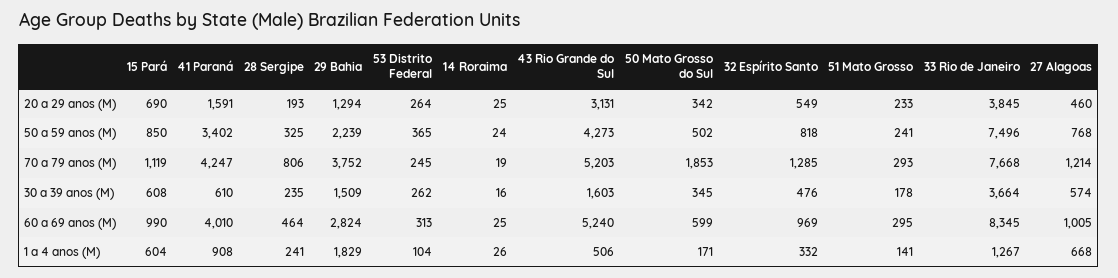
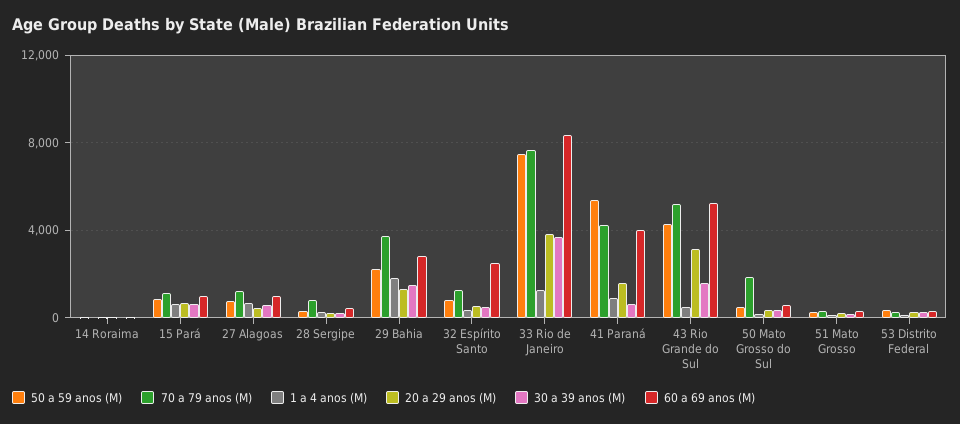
  {
    "20 a 29 anos (M)": {
      "15 Pará": 690,
      "41 Paraná": 1591,
      "28 Sergipe": 193,
      "29 Bahia": 1294,
      "53 Distrito Federal": 264,
      "14 Roraima": 25,
      "43 Rio Grande do Sul": 3131,
      "50 Mato Grosso do Sul": 342,
      "32 Espírito Santo": 549,
      "51 Mato Grosso": 233,
      "33 Rio de Janeiro": 3845,
      "27 Alagoas": 460
    },
    "50 a 59 anos (M)": {
      "15 Pará": 850,
-     "41 Paraná": 3402,
+     "41 Paraná": 5500,
      "28 Sergipe": 325,
      "29 Bahia": 2239,
      "53 Distrito Federal": 365,
      "14 Roraima": 24,
      "43 Rio Grande do Sul": 4273,
      "50 Mato Grosso do Sul": 502,
      "32 Espírito Santo": 818,
      "51 Mato Grosso": 241,
      "33 Rio de Janeiro": 7496,
      "27 Alagoas": 768
    },
    "70 a 79 anos (M)": {
      "15 Pará": 1119,
      "41 Paraná": 4247,
      "28 Sergipe": 806,
      "29 Bahia": 3752,
      "53 Distrito Federal": 245,
      "14 Roraima": 19,
      "43 Rio Grande do Sul": 5203,
      "50 Mato Grosso do Sul": 1853,
      "32 Espírito Santo": 1285,
      "51 Mato Grosso": 293,
      "33 Rio de Janeiro": 7668,
      "27 Alagoas": 1214
    },
    "30 a 39 anos (M)": {
      "15 Pará": 608,
      "41 Paraná": 610,
      "28 Sergipe": 235,
      "29 Bahia": 1509,
      "53 Distrito Federal": 262,
      "14 Roraima": 16,
      "43 Rio Grande do Sul": 1603,
      "50 Mato Grosso do Sul": 345,
      "32 Espírito Santo": 476,
      "51 Mato Grosso": 178,
      "33 Rio de Janeiro": 3664,
      "27 Alagoas": 574
    },
    "60 a 69 anos (M)": {
      "15 Pará": 990,
      "41 Paraná": 4010,
      "28 Sergipe": 464,
      "29 Bahia": 2824,
      "53 Distrito Federal": 313,
      "14 Roraima": 25,
      "43 Rio Grande do Sul": 5240,
      "50 Mato Grosso do Sul": 599,
-     "32 Espírito Santo": 969,
+     "32 Espírito Santo": 2500,
      "51 Mato Grosso": 295,
      "33 Rio de Janeiro": 8345,
      "27 Alagoas": 1005
    },
    "1 a 4 anos (M)": {
      "15 Pará": 604,
      "41 Paraná": 908,
      "28 Sergipe": 241,
      "29 Bahia": 1829,
      "53 Distrito Federal": 104,
      "14 Roraima": 26,
      "43 Rio Grande do Sul": 506,
      "50 Mato Grosso do Sul": 171,
      "32 Espírito Santo": 332,
      "51 Mato Grosso": 141,
      "33 Rio de Janeiro": 1267,
      "27 Alagoas": 668
    }
  }

